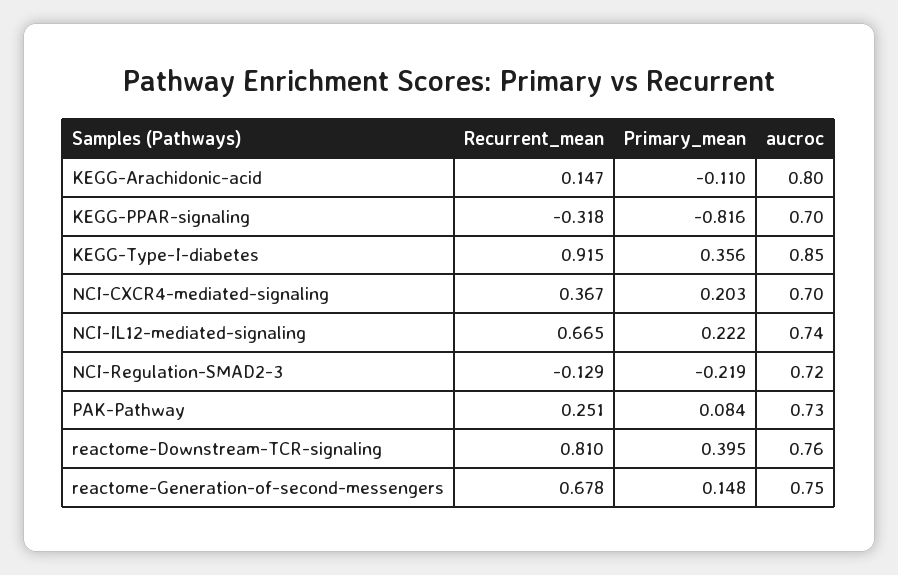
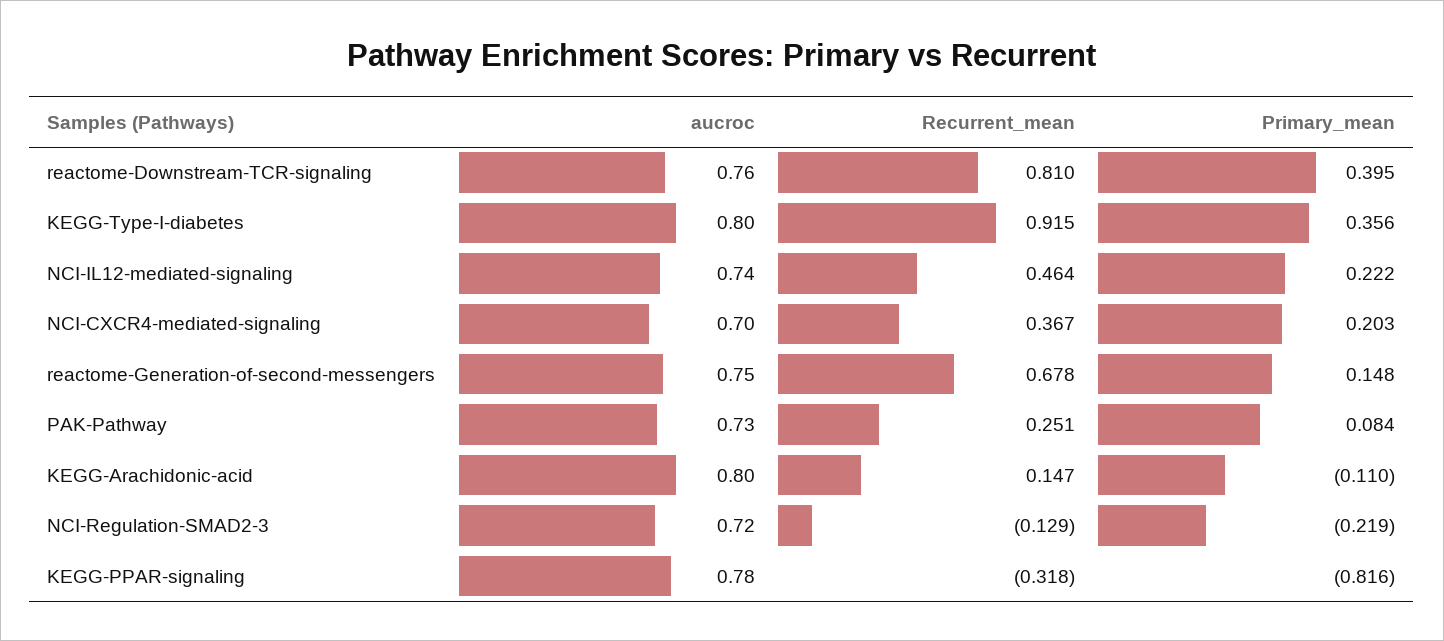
  {
    "Recurrent_mean": {
      "KEGG-Arachidonic-acid": 0.147,
      "KEGG-PPAR-signaling": -0.318,
      "KEGG-Type-I-diabetes": 0.915,
      "NCI-CXCR4-mediated-signaling": 0.367,
-     "NCI-IL12-mediated-signaling": 0.665,
+     "NCI-IL12-mediated-signaling": 0.464,
      "NCI-Regulation-SMAD2-3": -0.129,
      "PAK-Pathway": 0.251,
      "reactome-Downstream-TCR-signaling": 0.81,
      "reactome-Generation-of-second-messengers": 0.678
    },
    "Primary_mean": {
      "KEGG-Arachidonic-acid": -0.11,
      "KEGG-PPAR-signaling": -0.816,
      "KEGG-Type-I-diabetes": 0.356,
      "NCI-CXCR4-mediated-signaling": 0.203,
      "NCI-IL12-mediated-signaling": 0.222,
      "NCI-Regulation-SMAD2-3": -0.219,
      "PAK-Pathway": 0.084,
      "reactome-Downstream-TCR-signaling": 0.395,
      "reactome-Generation-of-second-messengers": 0.148
    },
    "aucroc": {
      "KEGG-Arachidonic-acid": 0.8,
-     "KEGG-PPAR-signaling": 0.7,
+     "KEGG-PPAR-signaling": 0.78,
-     "KEGG-Type-I-diabetes": 0.85,
+     "KEGG-Type-I-diabetes": 0.8,
      "NCI-CXCR4-mediated-signaling": 0.7,
      "NCI-IL12-mediated-signaling": 0.74,
      "NCI-Regulation-SMAD2-3": 0.72,
      "PAK-Pathway": 0.73,
      "reactome-Downstream-TCR-signaling": 0.76,
      "reactome-Generation-of-second-messengers": 0.75
    }
  }

